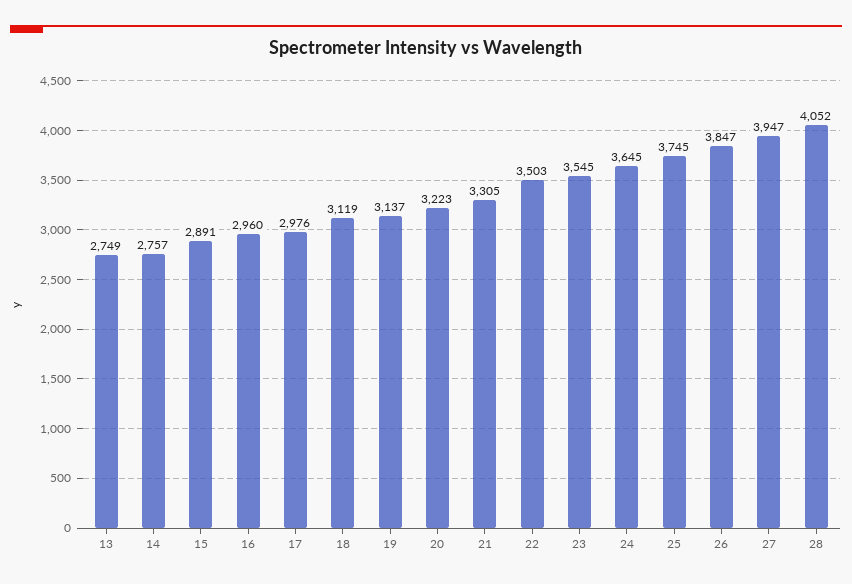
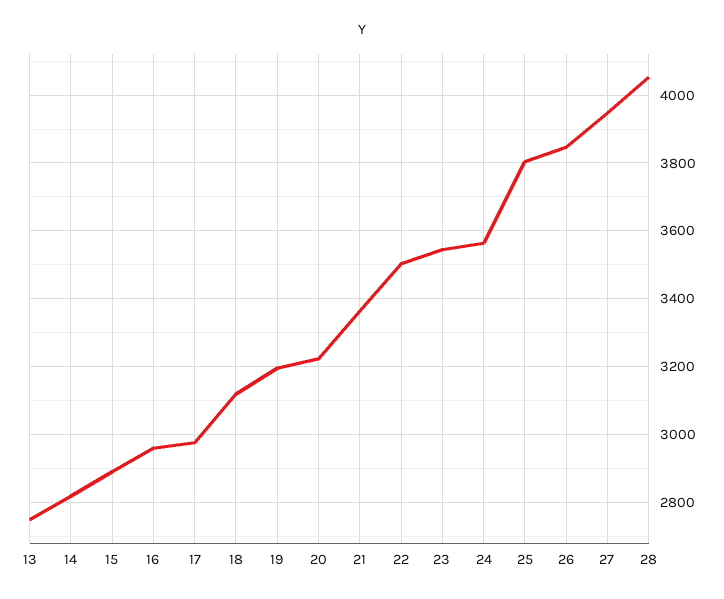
  {
    "13": 2749,
-   "14": 2757,
+   "14": 2820,
    "15": 2891,
    "16": 2960,
    "17": 2976,
    "18": 3119,
-   "19": 3137,
+   "19": 3200,
    "20": 3223,
-   "21": 3305,
+   "21": 3360,
    "22": 3503,
    "23": 3545,
-   "24": 3645,
+   "24": 3560,
-   "25": 3745,
+   "25": 3800,
    "26": 3847,
    "27": 3947,
    "28": 4052
  }

